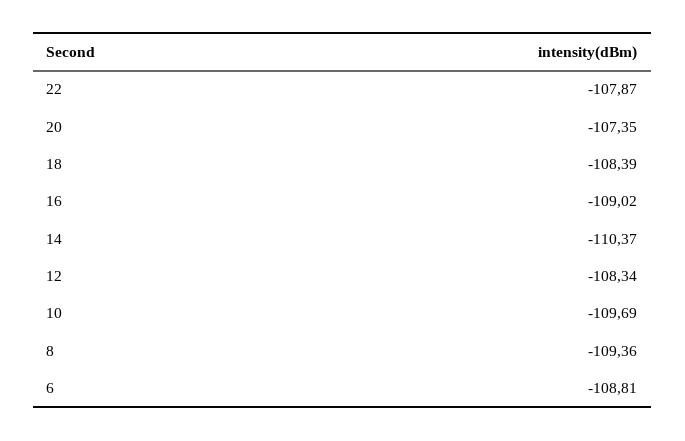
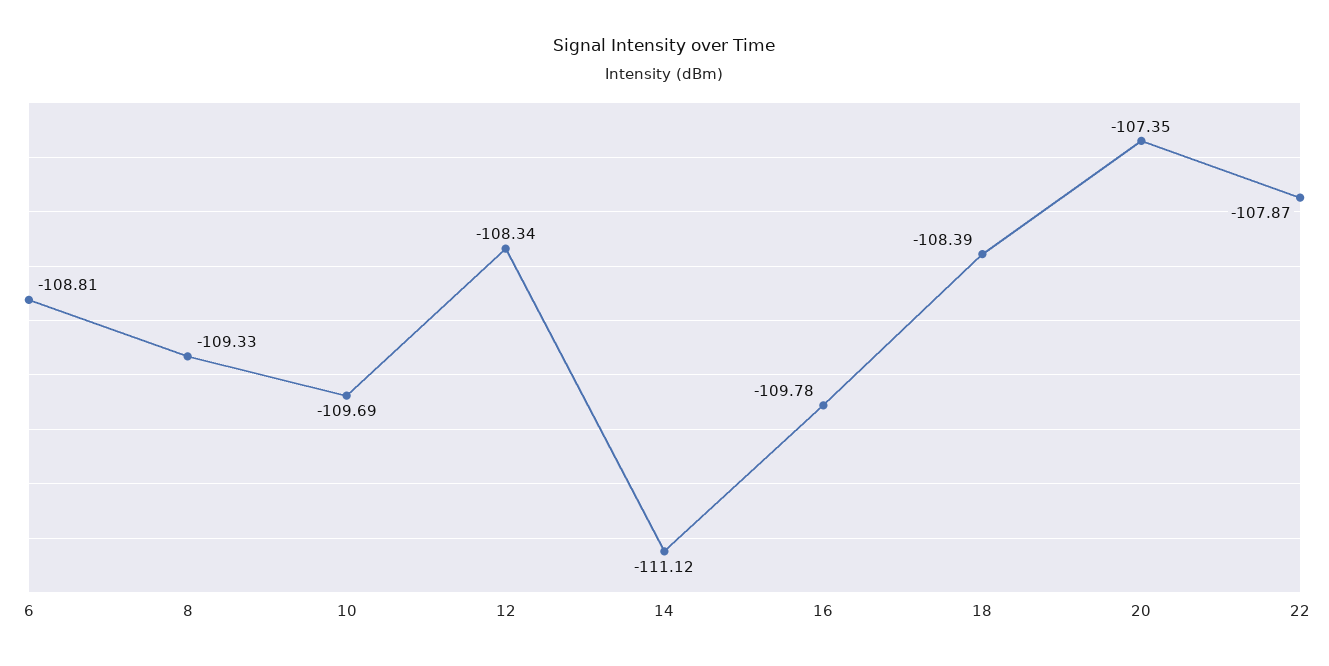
  {
    "22": -107.87,
    "20": -107.35,
    "18": -108.39,
-   "16": -109.02,
+   "16": -109.78,
-   "14": -110.37,
+   "14": -111.12,
    "12": -108.34,
    "10": -109.69,
-   "8": -109.36,
+   "8": -109.33,
    "6": -108.81
  }

